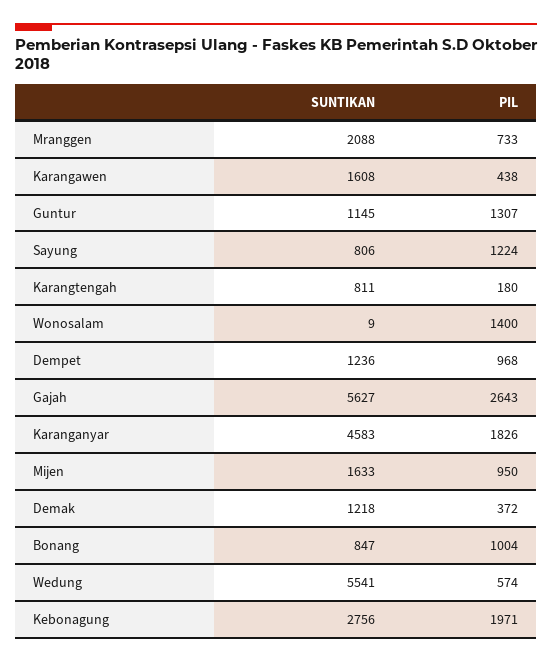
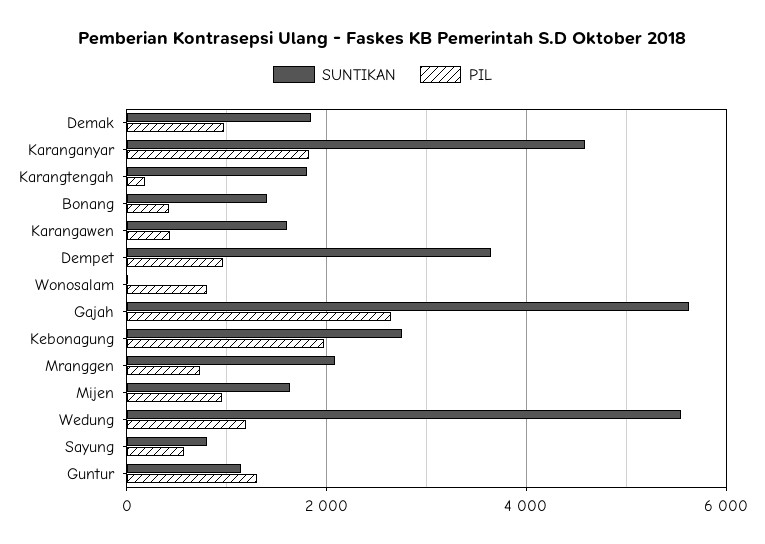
  {
    "SUNTIKAN": {
      "Mranggen": 2088,
      "Karangawen": 1608,
      "Guntur": 1145,
      "Sayung": 806,
-     "Karangtengah": 811,
+     "Karangtengah": 1800,
      "Wonosalam": 9,
-     "Dempet": 1236,
+     "Dempet": 3600,
      "Gajah": 5627,
      "Karanganyar": 4583,
      "Mijen": 1633,
-     "Demak": 1218,
+     "Demak": 1800,
-     "Bonang": 847,
+     "Bonang": 1400,
      "Wedung": 5541,
      "Kebonagung": 2756
    },
    "PIL": {
      "Mranggen": 733,
      "Karangawen": 438,
      "Guntur": 1307,
-     "Sayung": 1224,
+     "Sayung": 600,
      "Karangtengah": 180,
-     "Wonosalam": 1400,
+     "Wonosalam": 800,
      "Dempet": 968,
      "Gajah": 2643,
      "Karanganyar": 1826,
      "Mijen": 950,
-     "Demak": 372,
+     "Demak": 1000,
-     "Bonang": 1004,
+     "Bonang": 400,
-     "Wedung": 574,
+     "Wedung": 1200,
      "Kebonagung": 1971
    }
  }

